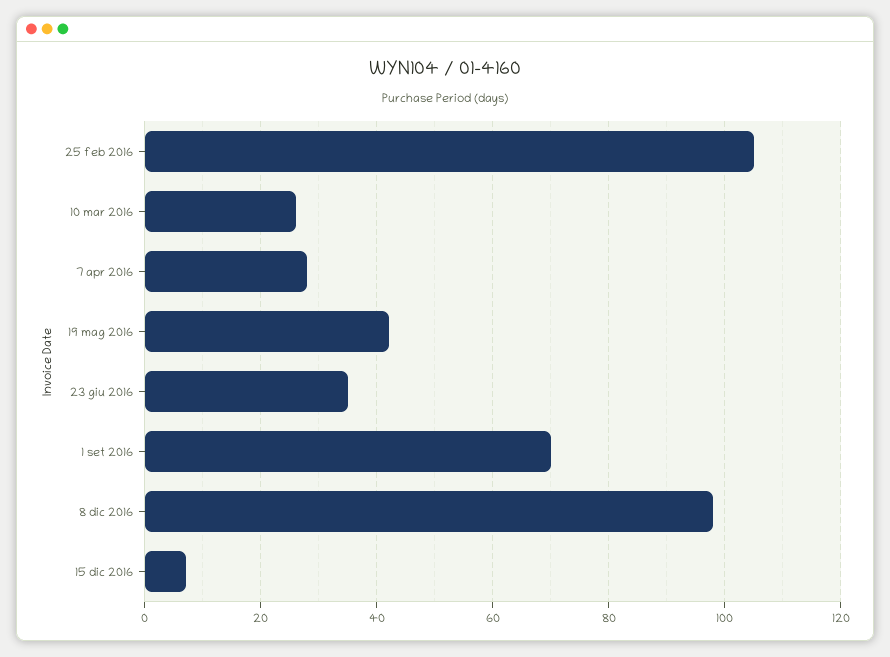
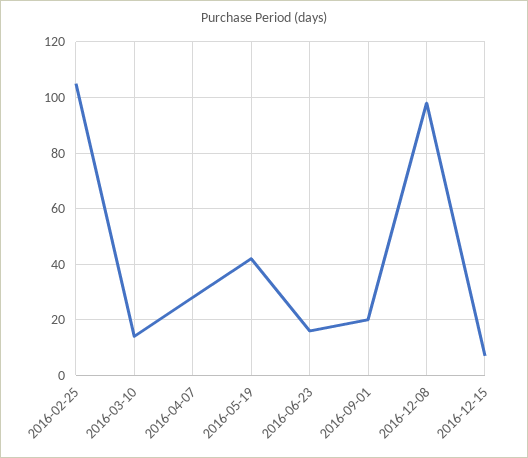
  {
    "25 feb 2016": 105,
-   "10 mar 2016": 25,
+   "10 mar 2016": 15,
    "7 apr 2016": 30,
    "19 mag 2016": 40,
-   "23 giu 2016": 35,
+   "23 giu 2016": 15,
-   "1 set 2016": 70,
+   "1 set 2016": 20,
    "8 dic 2016": 100,
    "15 dic 2016": 5
  }

